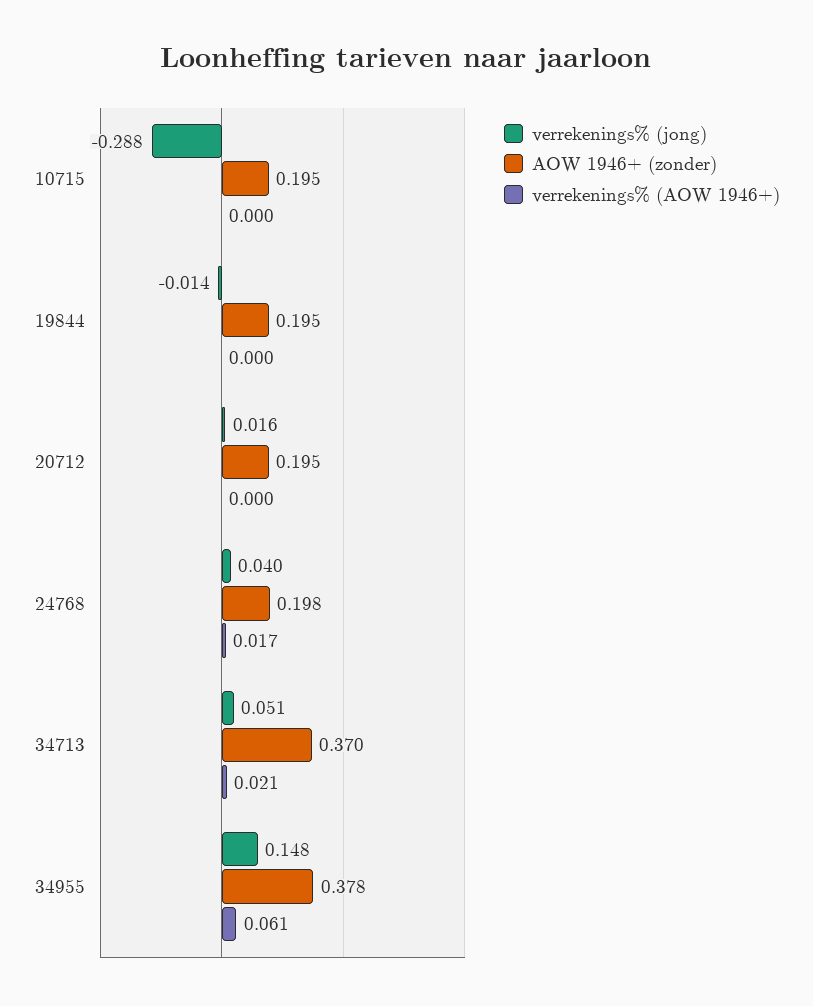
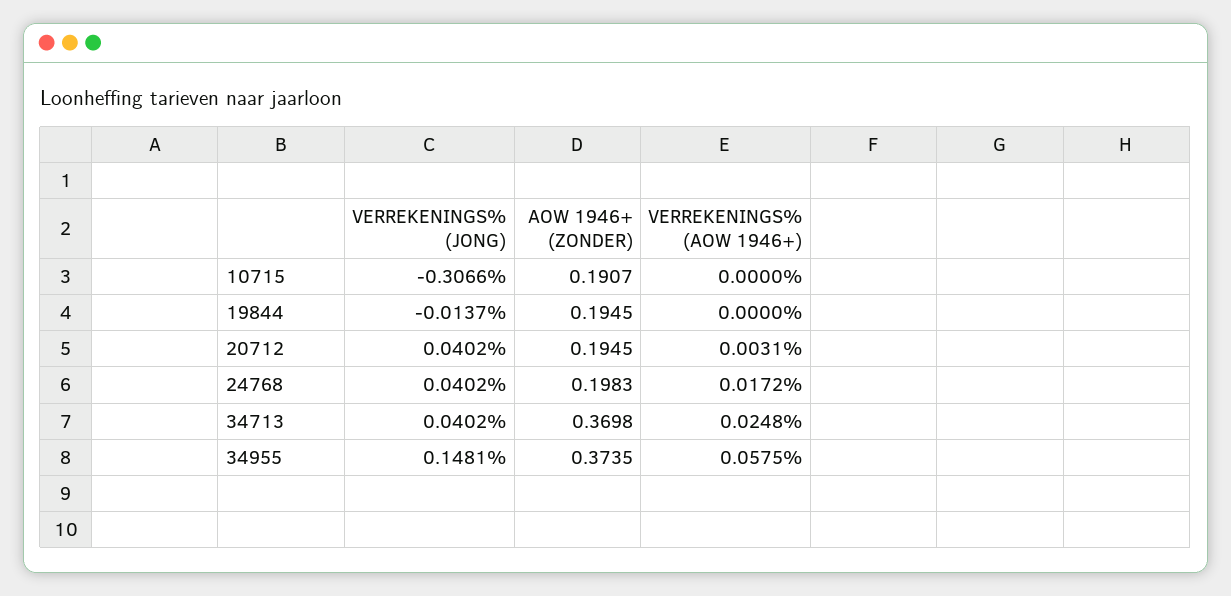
  {
    "verrekenings% (jong)": {
-     "10715": -0.288,
+     "10715": -0.3066,
      "19844": -0.0137,
-     "20712": 0.016,
+     "20712": 0.0402,
      "24768": 0.0402,
-     "34713": 0.051,
+     "34713": 0.0402,
      "34955": 0.1481
    },
    "AOW 1946+ (zonder)": {
-     "10715": 0.195,
+     "10715": 0.1907,
      "19844": 0.1945,
      "20712": 0.1945,
      "24768": 0.1983,
      "34713": 0.3698,
-     "34955": 0.378
+     "34955": 0.3735
    },
    "verrekenings% (AOW 1946+)": {
      "10715": 0,
      "19844": 0,
-     "20712": 0,
+     "20712": 0.0031,
      "24768": 0.0172,
-     "34713": 0.021,
+     "34713": 0.0248,
-     "34955": 0.061
+     "34955": 0.0575
    }
  }

